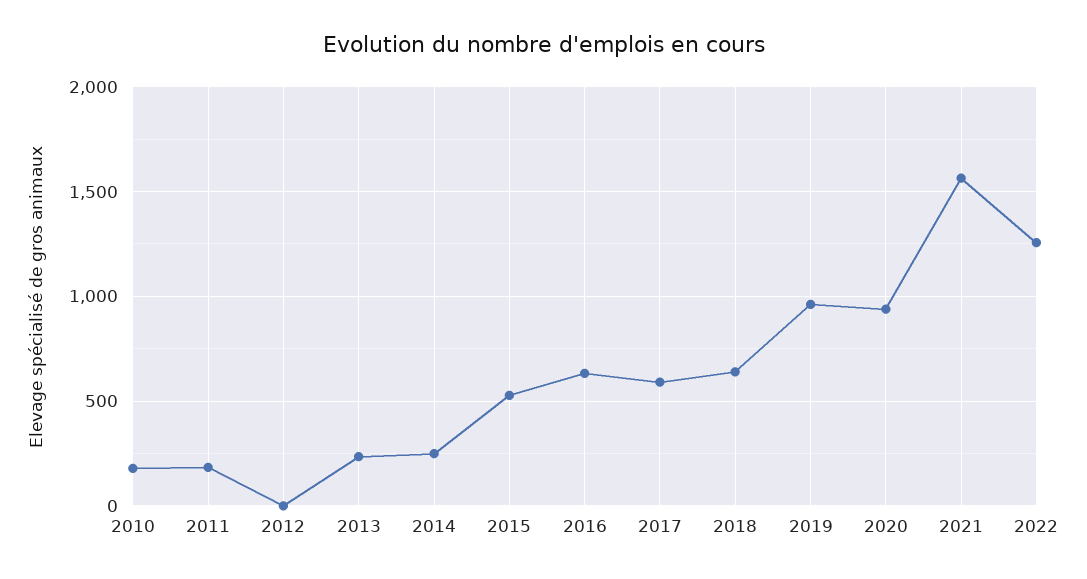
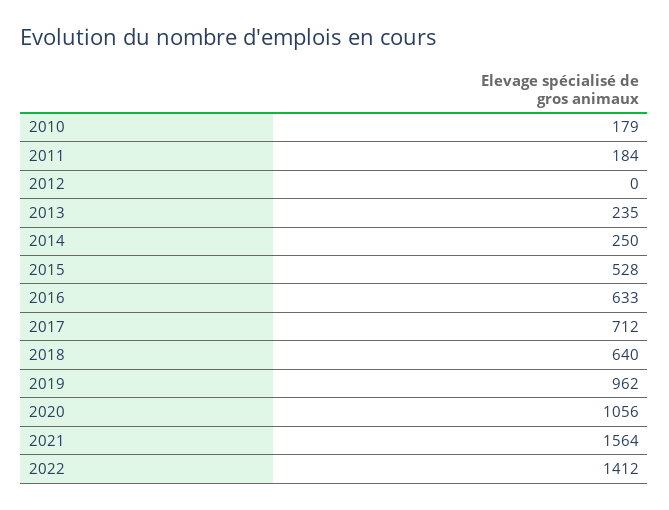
  {
    "2010": 179,
    "2011": 184,
    "2012": 0,
    "2013": 235,
    "2014": 250,
    "2015": 528,
    "2016": 633,
-   "2017": 600,
+   "2017": 712,
    "2018": 640,
    "2019": 962,
-   "2020": 950,
+   "2020": 1056,
    "2021": 1564,
-   "2022": 1250
+   "2022": 1412
  }

